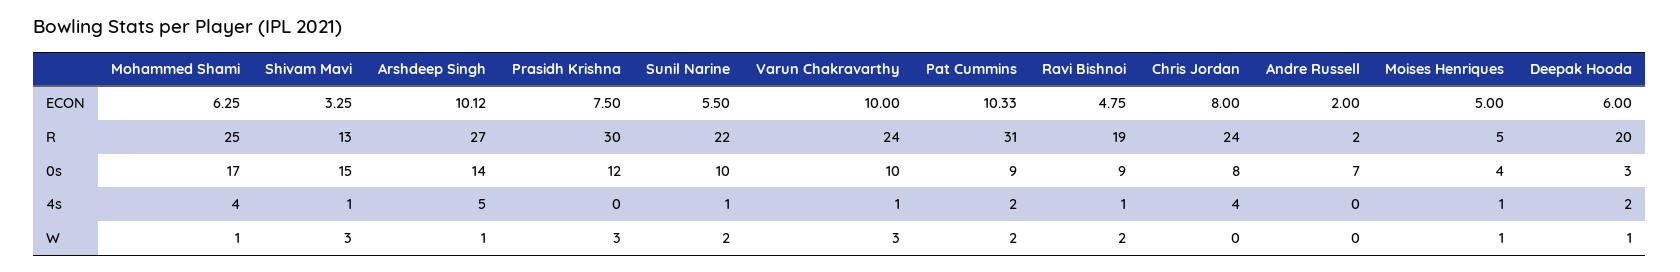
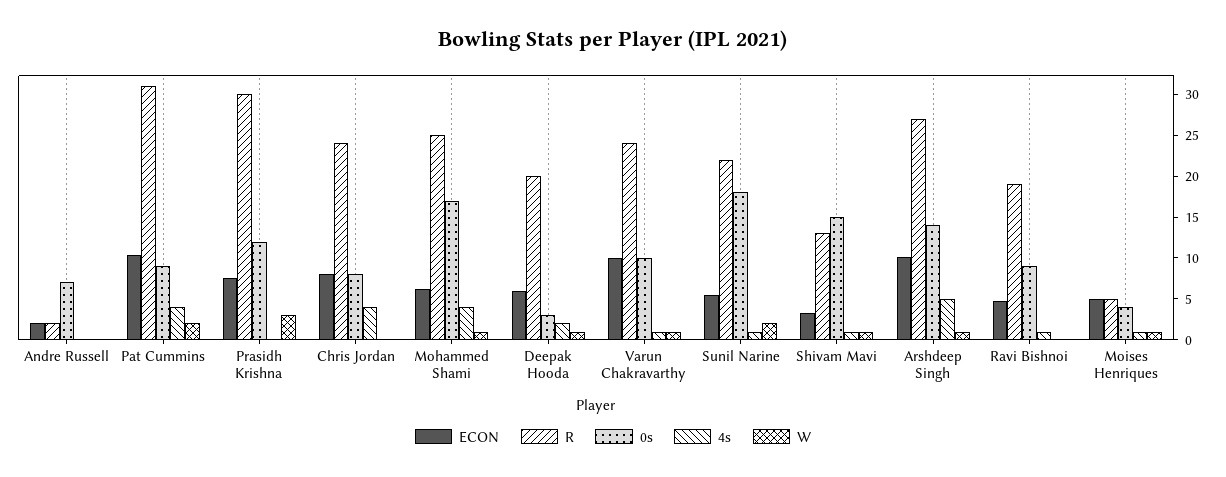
  {
    "ECON": {
      "Mohammed Shami": 6.25,
      "Shivam Mavi": 3.25,
      "Arshdeep Singh": 10.12,
      "Prasidh Krishna": 7.5,
      "Sunil Narine": 5.5,
      "Varun Chakravarthy": 10,
      "Pat Cummins": 10.33,
      "Ravi Bishnoi": 4.75,
      "Chris Jordan": 8,
      "Andre Russell": 2,
      "Moises Henriques": 5,
      "Deepak Hooda": 6
    },
    "R": {
      "Mohammed Shami": 25,
      "Shivam Mavi": 13,
      "Arshdeep Singh": 27,
      "Prasidh Krishna": 30,
      "Sunil Narine": 22,
      "Varun Chakravarthy": 24,
      "Pat Cummins": 31,
      "Ravi Bishnoi": 19,
      "Chris Jordan": 24,
      "Andre Russell": 2,
      "Moises Henriques": 5,
      "Deepak Hooda": 20
    },
    "0s": {
      "Mohammed Shami": 17,
      "Shivam Mavi": 15,
      "Arshdeep Singh": 14,
      "Prasidh Krishna": 12,
-     "Sunil Narine": 10,
+     "Sunil Narine": 18,
      "Varun Chakravarthy": 10,
      "Pat Cummins": 9,
      "Ravi Bishnoi": 9,
      "Chris Jordan": 8,
      "Andre Russell": 7,
      "Moises Henriques": 4,
      "Deepak Hooda": 3
    },
    "4s": {
      "Mohammed Shami": 4,
      "Shivam Mavi": 1,
      "Arshdeep Singh": 5,
      "Prasidh Krishna": 0,
      "Sunil Narine": 1,
      "Varun Chakravarthy": 1,
-     "Pat Cummins": 2,
+     "Pat Cummins": 4,
      "Ravi Bishnoi": 1,
      "Chris Jordan": 4,
      "Andre Russell": 0,
      "Moises Henriques": 1,
      "Deepak Hooda": 2
    },
    "W": {
      "Mohammed Shami": 1,
-     "Shivam Mavi": 3,
+     "Shivam Mavi": 1,
      "Arshdeep Singh": 1,
      "Prasidh Krishna": 3,
      "Sunil Narine": 2,
-     "Varun Chakravarthy": 3,
+     "Varun Chakravarthy": 1,
      "Pat Cummins": 2,
-     "Ravi Bishnoi": 2,
+     "Ravi Bishnoi": 0,
      "Chris Jordan": 0,
      "Andre Russell": 0,
      "Moises Henriques": 1,
      "Deepak Hooda": 1
    }
  }

